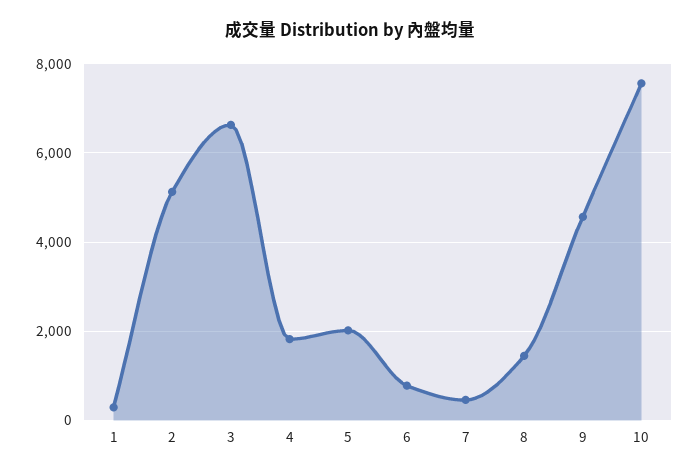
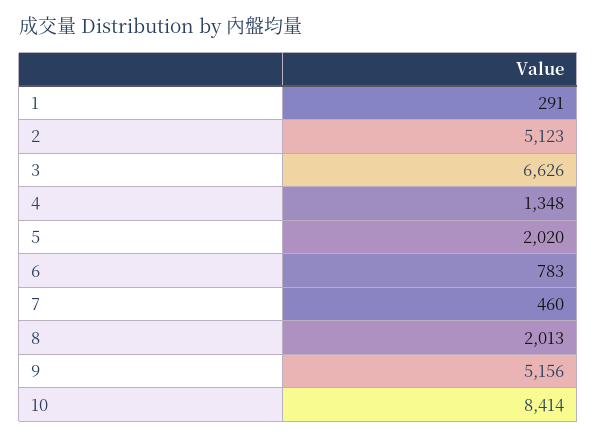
  {
    "1": 291,
    "2": 5123,
    "3": 6626,
-   "4": 1800,
+   "4": 1348,
    "5": 2020,
    "6": 783,
    "7": 460,
-   "8": 1400,
+   "8": 2013,
-   "9": 4600,
+   "9": 5156,
-   "10": 7600
+   "10": 8414
  }

